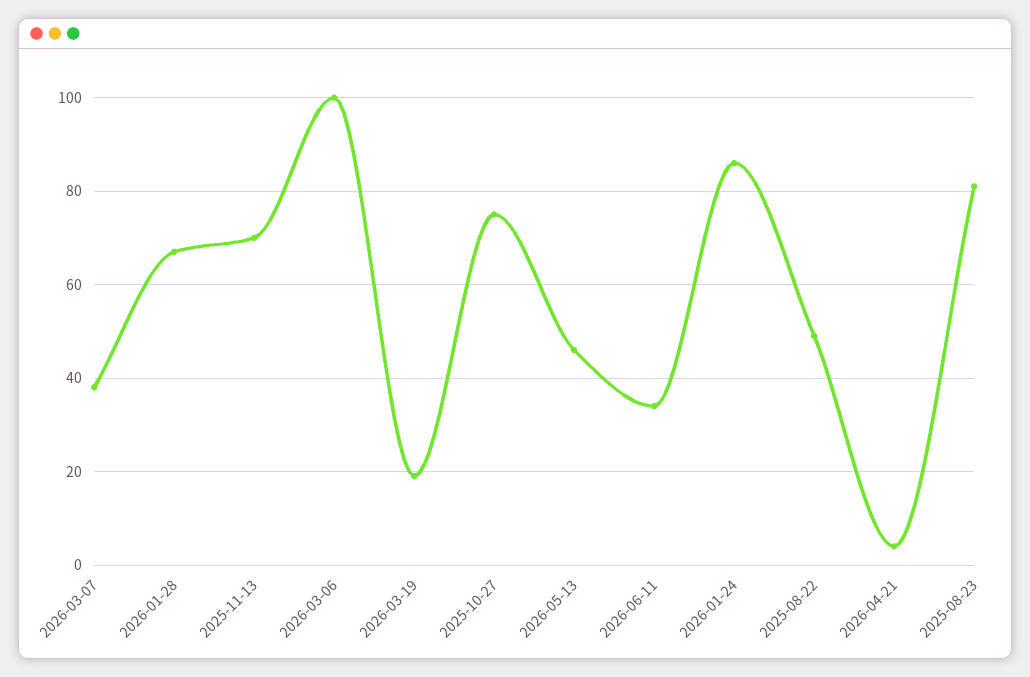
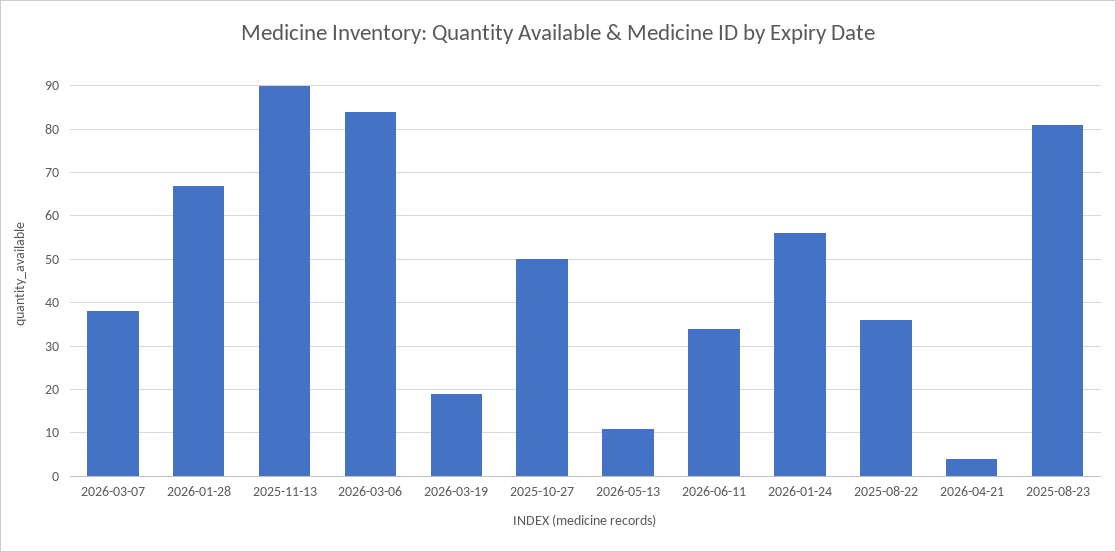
  {
    "2026-03-07": 40,
    "2026-01-28": 65,
-   "2025-11-13": 70,
+   "2025-11-13": 90,
-   "2026-03-06": 100,
+   "2026-03-06": 85,
    "2026-03-19": 20,
-   "2025-10-27": 75,
+   "2025-10-27": 50,
-   "2026-05-13": 45,
+   "2026-05-13": 10,
    "2026-06-11": 35,
-   "2026-01-24": 85,
+   "2026-01-24": 55,
-   "2025-08-22": 50,
+   "2025-08-22": 35,
    "2026-04-21": 5,
    "2025-08-23": 80
  }

